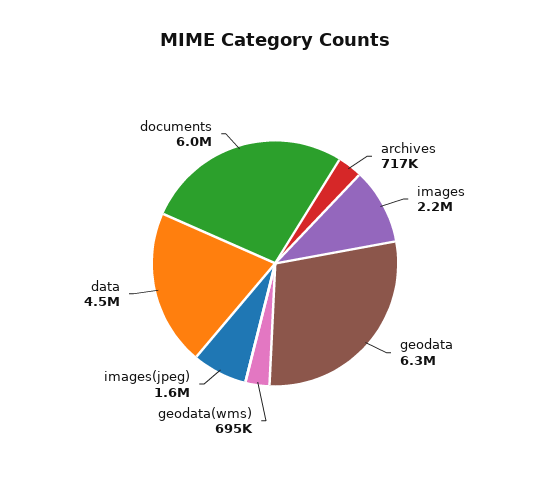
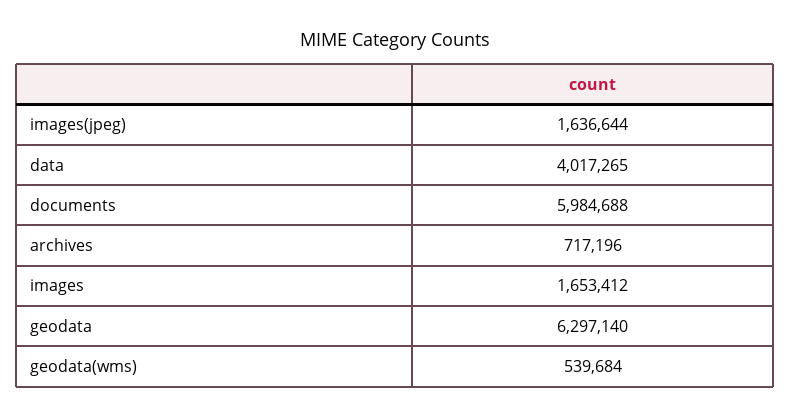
  {
    "archives": 717196,
-   "images": 2200000,
+   "images": 1653412,
    "geodata": 6297140,
-   "geodata(wms)": 695000,
+   "geodata(wms)": 539684,
    "images(jpeg)": 1636644,
-   "data": 4500000,
+   "data": 4017265,
    "documents": 5984688
  }

